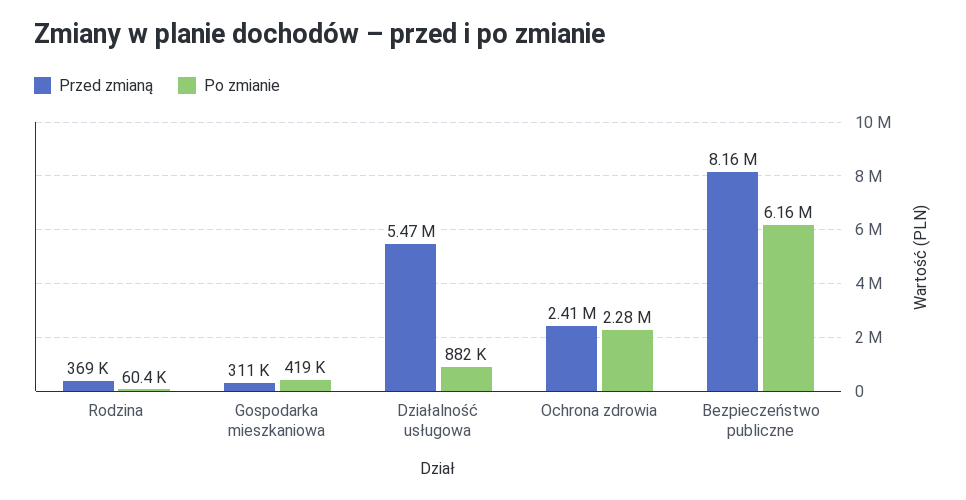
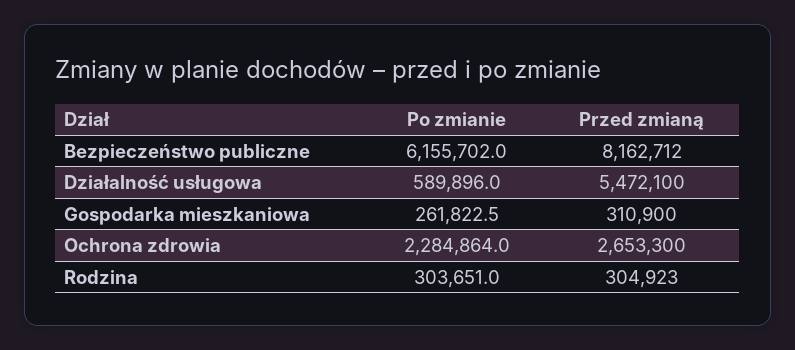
  {
    "Przed zmianą": {
-     "Rodzina": 369000,
+     "Rodzina": 304923,
      "Gospodarka mieszkaniowa": 310900,
      "Działalność usługowa": 5472100,
-     "Ochrona zdrowia": 2410000,
+     "Ochrona zdrowia": 2653300,
      "Bezpieczeństwo publiczne": 8162712
    },
    "Po zmianie": {
-     "Rodzina": 60400,
+     "Rodzina": 303651,
-     "Gospodarka mieszkaniowa": 419000,
+     "Gospodarka mieszkaniowa": 261822.5,
-     "Działalność usługowa": 882000,
+     "Działalność usługowa": 589896,
      "Ochrona zdrowia": 2284864,
      "Bezpieczeństwo publiczne": 6155702
    }
  }

